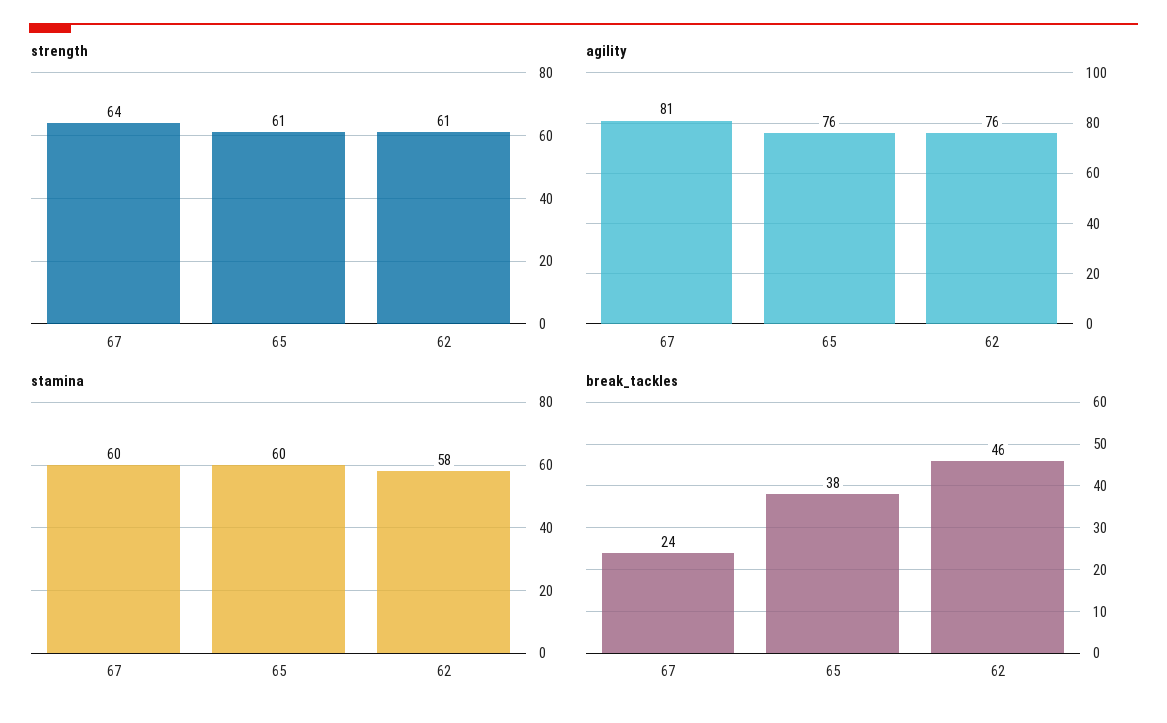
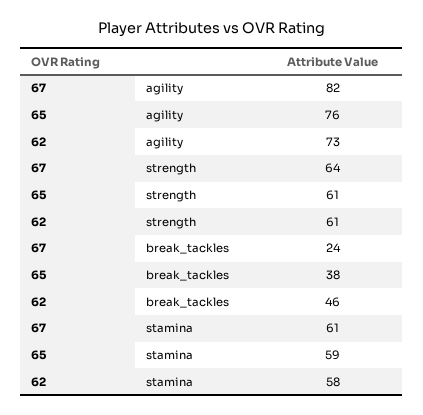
  {
    "strength": {
      "67": 64,
      "65": 61,
      "62": 61
    },
    "agility": {
-     "67": 81,
+     "67": 82,
      "65": 76,
-     "62": 76
+     "62": 73
    },
    "stamina": {
-     "67": 60,
+     "67": 61,
-     "65": 60,
+     "65": 59,
      "62": 58
    },
    "break_tackles": {
      "67": 24,
      "65": 38,
      "62": 46
    }
  }

